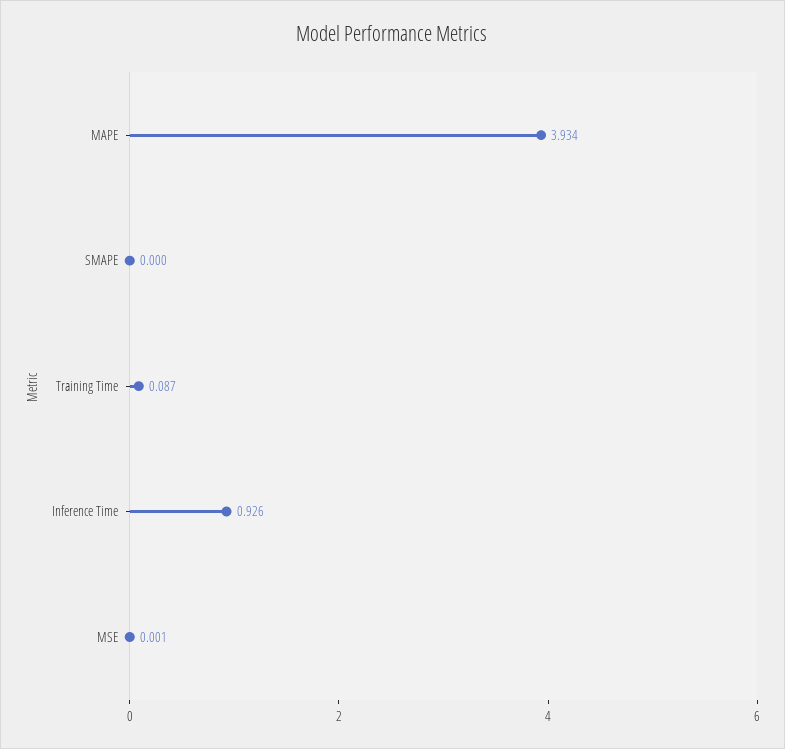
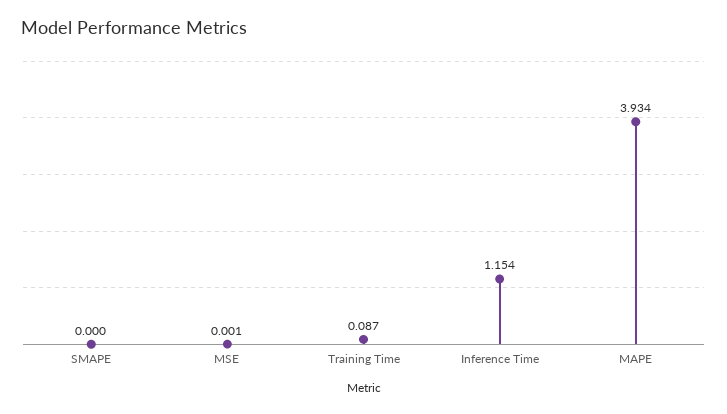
  {
    "MAPE": 3.934,
    "SMAPE": 0,
    "Training Time": 0.087,
-   "Inference Time": 0.926,
+   "Inference Time": 1.154,
    "MSE": 0.001
  }

